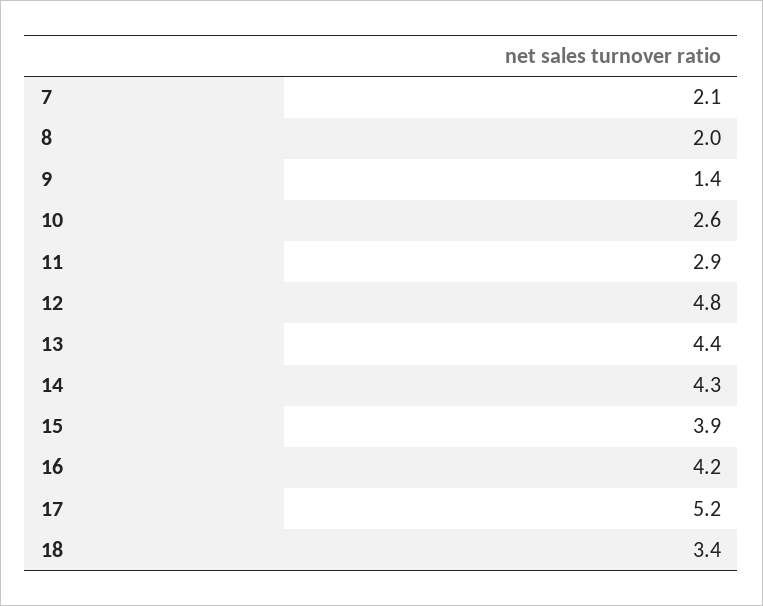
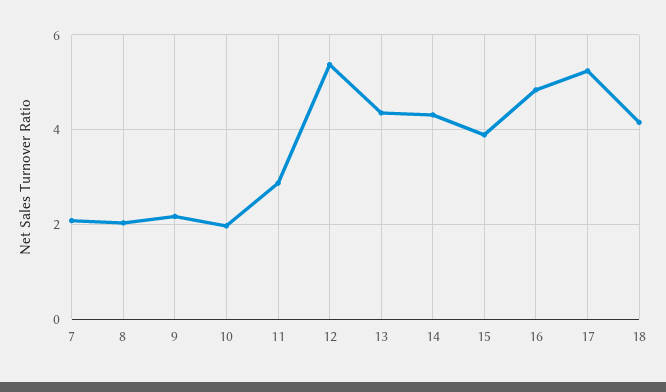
  {
    "7": 2.1,
    "8": 2,
-   "9": 1.4,
+   "9": 2.2,
-   "10": 2.6,
+   "10": 2,
    "11": 2.9,
-   "12": 4.8,
+   "12": 5.4,
    "13": 4.4,
    "14": 4.3,
    "15": 3.9,
-   "16": 4.2,
+   "16": 4.8,
    "17": 5.2,
-   "18": 3.4
+   "18": 4.2
  }

